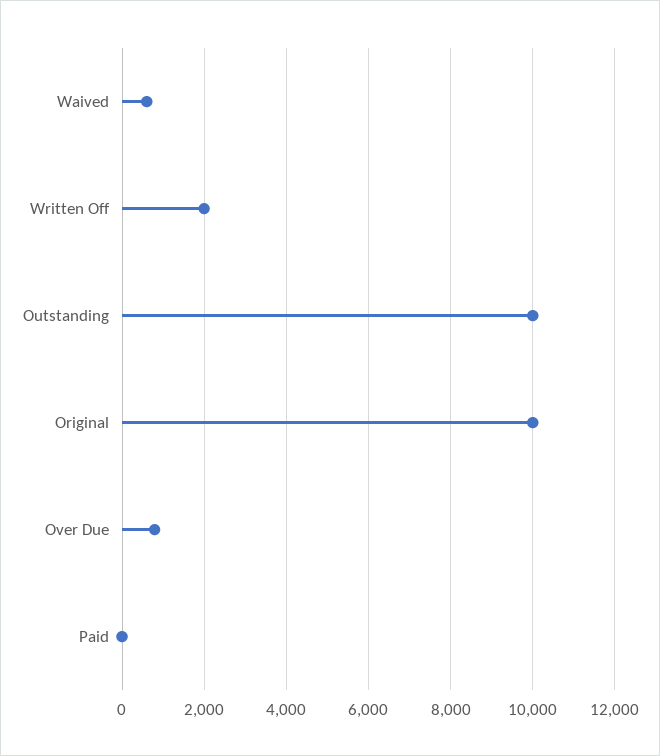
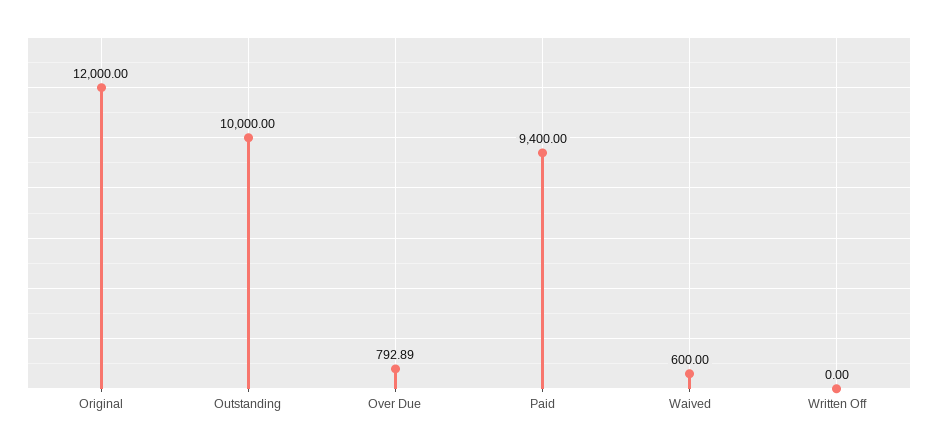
  {
    "Waived": 600,
-   "Written Off": 2000,
+   "Written Off": 0,
    "Outstanding": 10000,
-   "Original": 10000,
+   "Original": 12000,
    "Over Due": 792.89,
-   "Paid": 0
+   "Paid": 9400
  }

